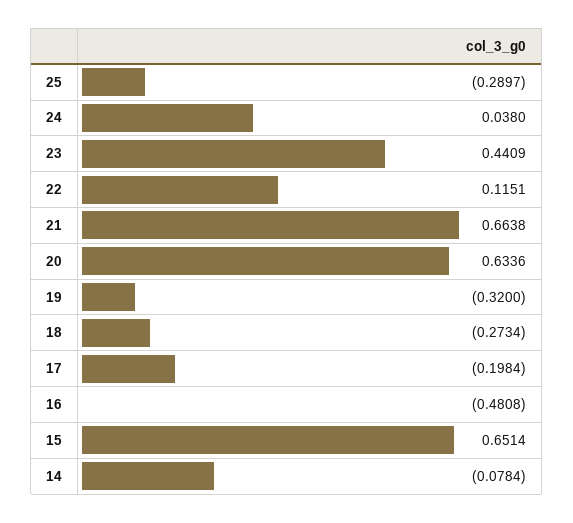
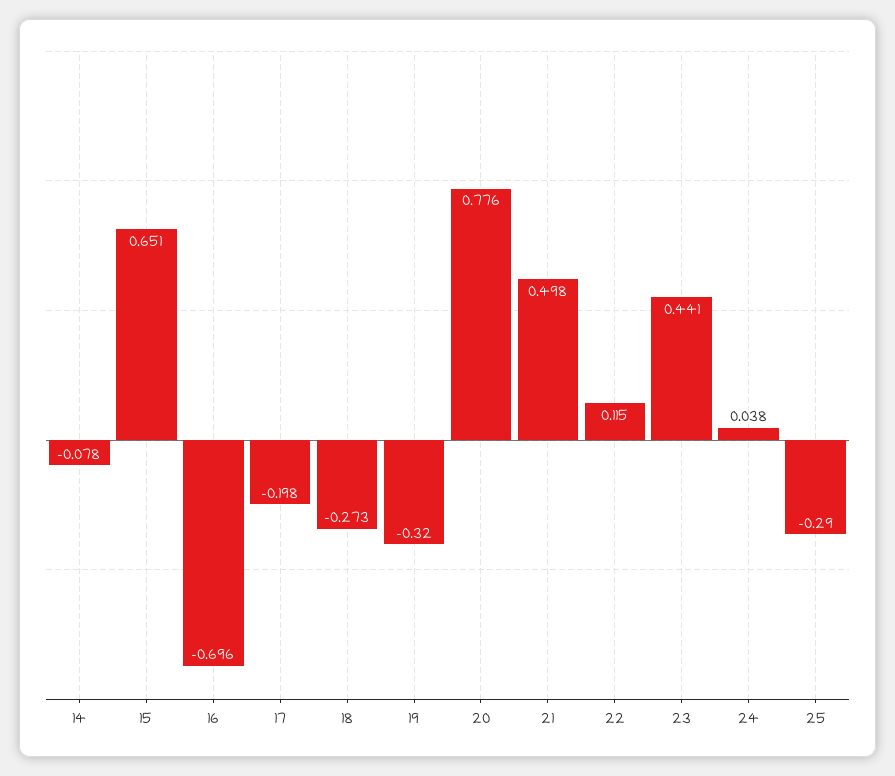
  {
    "25": -0.2897,
    "24": 0.038,
    "23": 0.4409,
    "22": 0.1151,
-   "21": 0.6638,
+   "21": 0.498,
-   "20": 0.6336,
+   "20": 0.776,
    "19": -0.32,
    "18": -0.2734,
    "17": -0.1984,
-   "16": -0.4808,
+   "16": -0.696,
    "15": 0.6514,
    "14": -0.0784
  }

